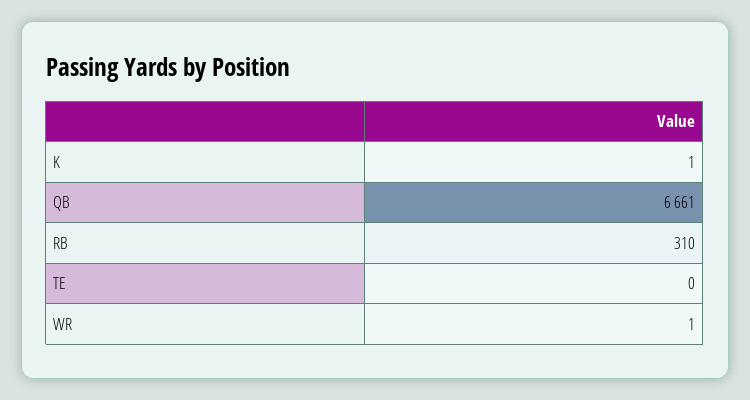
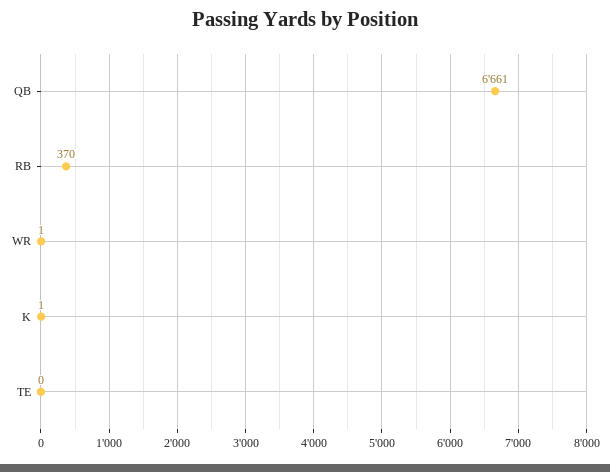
  {
    "K": 1,
    "QB": 6661,
-   "RB": 310,
+   "RB": 370,
    "TE": 0,
    "WR": 1
  }

